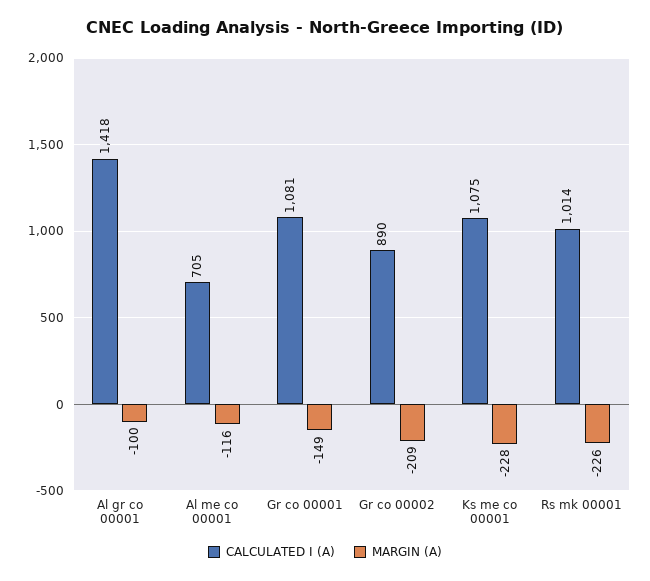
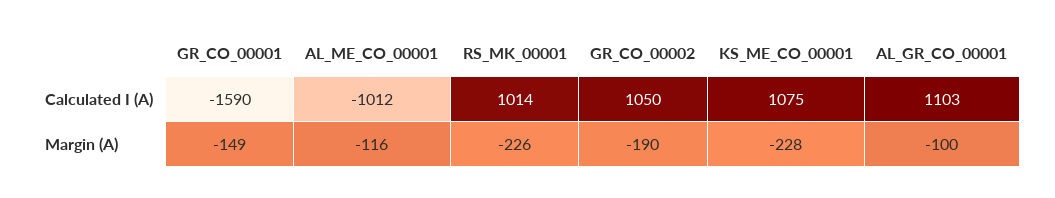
  {
    "CALCULATED I (A)": {
-     "Al gr co 00001": 1418,
+     "Al gr co 00001": 1103,
-     "Al me co 00001": 705,
+     "Al me co 00001": -1012,
-     "Gr co 00001": 1081,
+     "Gr co 00001": -1590,
-     "Gr co 00002": 890,
+     "Gr co 00002": 1050,
      "Ks me co 00001": 1075,
      "Rs mk 00001": 1014
    },
    "MARGIN (A)": {
      "Al gr co 00001": -100,
      "Al me co 00001": -116,
      "Gr co 00001": -149,
-     "Gr co 00002": -209,
+     "Gr co 00002": -190,
      "Ks me co 00001": -228,
      "Rs mk 00001": -226
    }
  }

